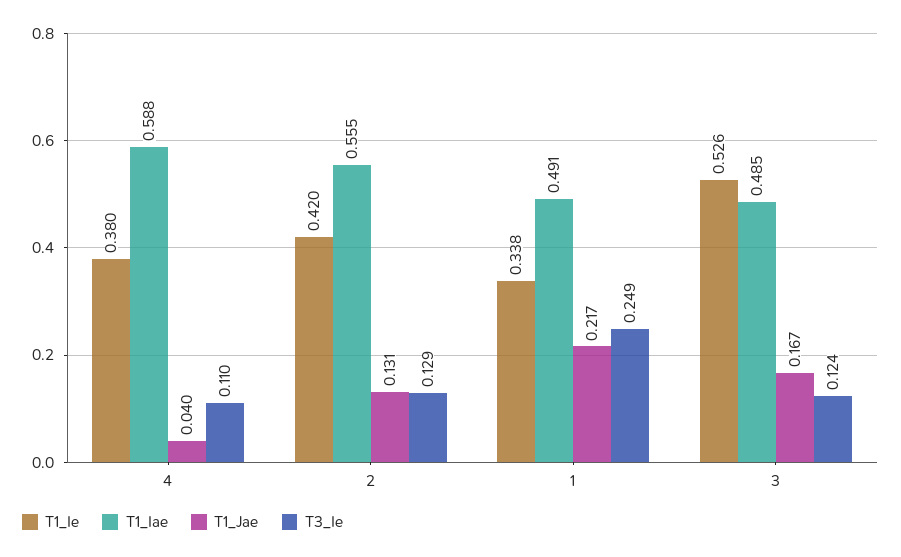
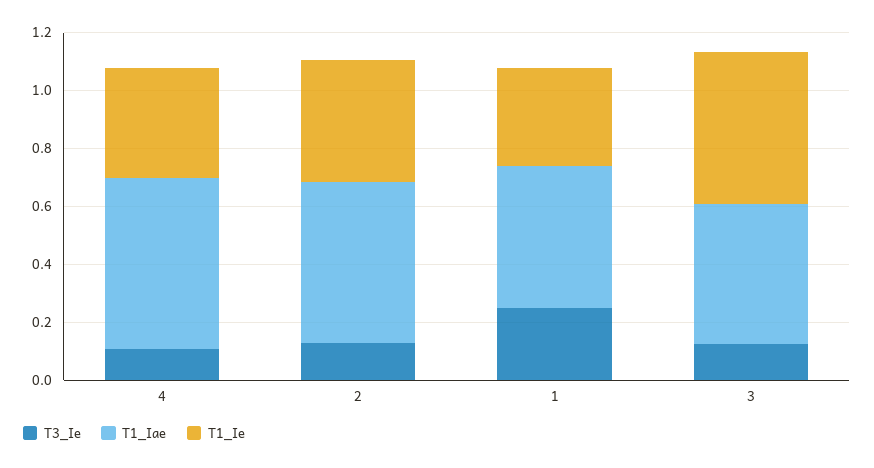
  {
    "T1_Ie": {
      "4": 0.38,
      "2": 0.42,
      "1": 0.338,
      "3": 0.526
    },
    "T1_Iae": {
      "4": 0.588,
      "2": 0.555,
      "1": 0.491,
      "3": 0.485
    },
-   "T1_Jae": {
-     "4": 0.04,
-     "2": 0.131,
-     "1": 0.217,
-     "3": 0.167
-   },
    "T3_Ie": {
      "4": 0.11,
      "2": 0.129,
      "1": 0.249,
      "3": 0.124
    }
  }

